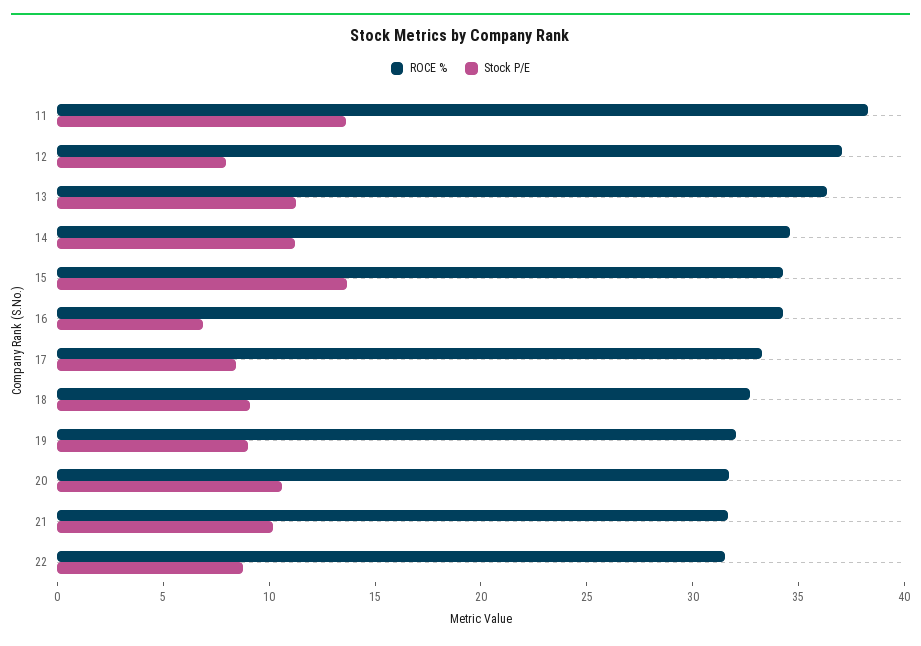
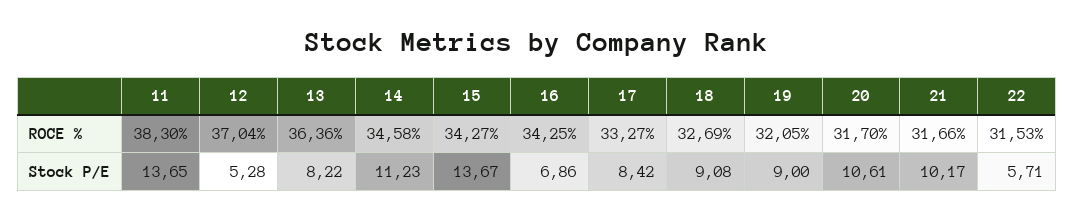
  {
    "ROCE %": {
      "11": 38.3,
      "12": 37.04,
      "13": 36.36,
      "14": 34.58,
      "15": 34.27,
      "16": 34.25,
      "17": 33.27,
      "18": 32.69,
      "19": 32.05,
      "20": 31.7,
      "21": 31.66,
      "22": 31.53
    },
    "Stock P/E": {
      "11": 13.65,
-     "12": 8,
+     "12": 5.28,
-     "13": 11,
+     "13": 8.22,
      "14": 11.23,
      "15": 13.67,
      "16": 6.86,
      "17": 8.42,
      "18": 9.08,
      "19": 9,
      "20": 10.61,
      "21": 10.17,
-     "22": 9
+     "22": 5.71
    }
  }

